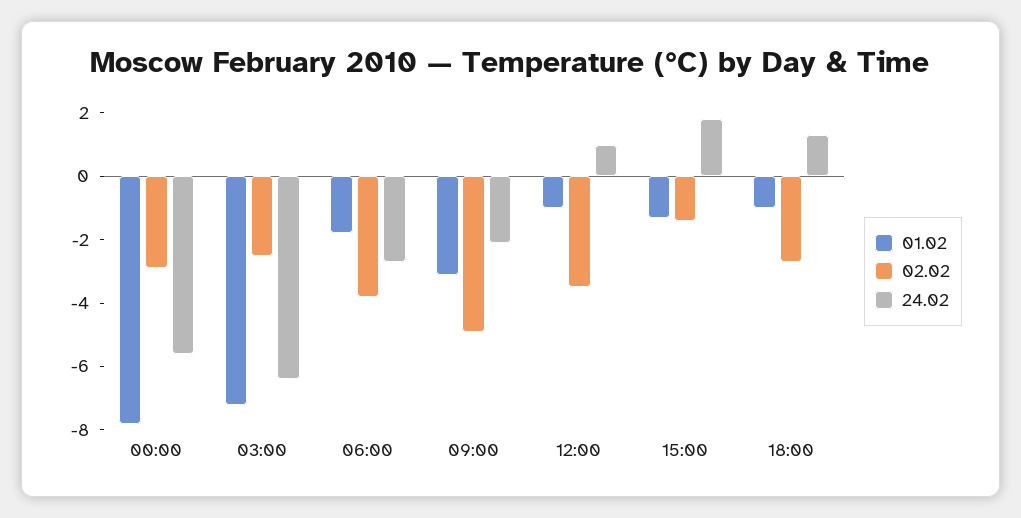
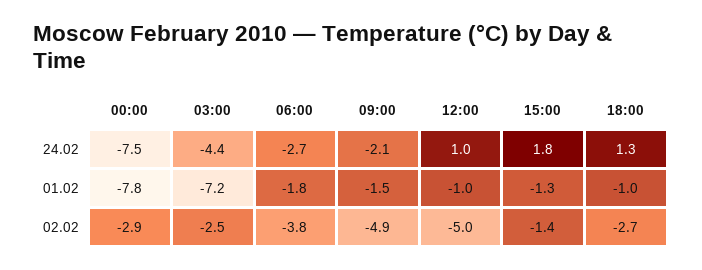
  {
    "01.02": {
      "00:00": -7.8,
      "03:00": -7.2,
      "06:00": -1.8,
-     "09:00": -3,
+     "09:00": -1.5,
      "12:00": -1,
      "15:00": -1.3,
      "18:00": -1
    },
    "02.02": {
      "00:00": -2.9,
      "03:00": -2.5,
      "06:00": -3.8,
      "09:00": -4.9,
-     "12:00": -3.5,
+     "12:00": -5,
      "15:00": -1.4,
      "18:00": -2.7
    },
    "24.02": {
-     "00:00": -5.5,
+     "00:00": -7.5,
-     "03:00": -6.5,
+     "03:00": -4.4,
      "06:00": -2.7,
      "09:00": -2.1,
      "12:00": 1,
      "15:00": 1.8,
      "18:00": 1.3
    }
  }

